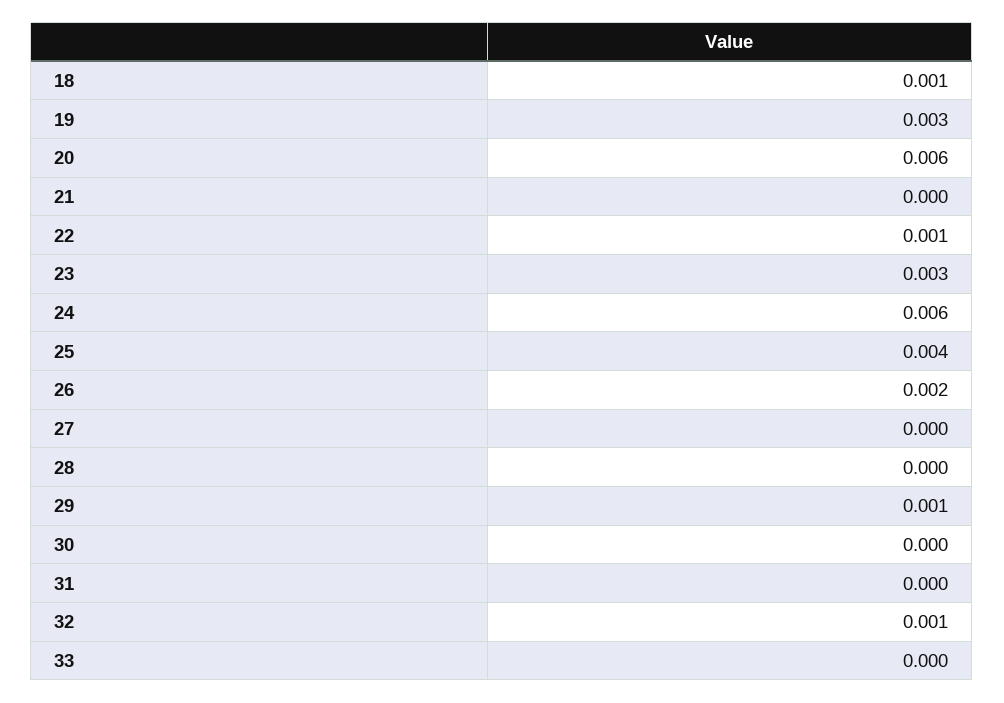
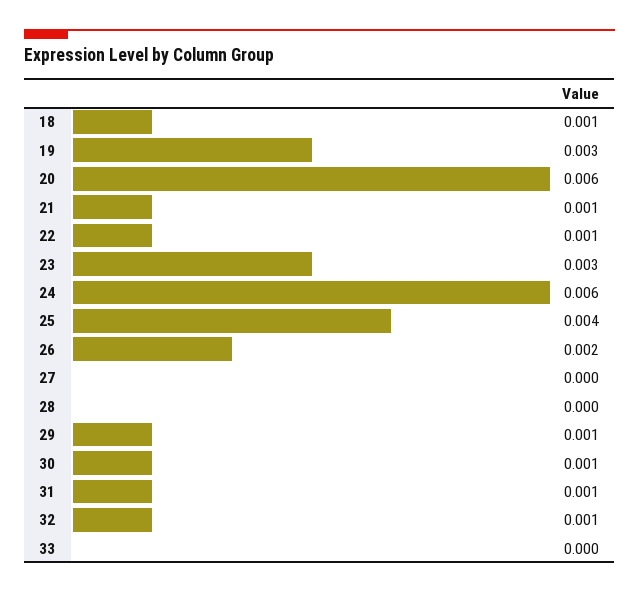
  {
    "18": 0.001,
    "19": 0.003,
    "20": 0.006,
-   "21": 0,
+   "21": 0.001,
    "22": 0.001,
    "23": 0.003,
    "24": 0.006,
    "25": 0.004,
    "26": 0.002,
    "27": 0,
    "28": 0,
    "29": 0.001,
-   "30": 0,
+   "30": 0.001,
-   "31": 0,
+   "31": 0.001,
    "32": 0.001,
    "33": 0
  }

